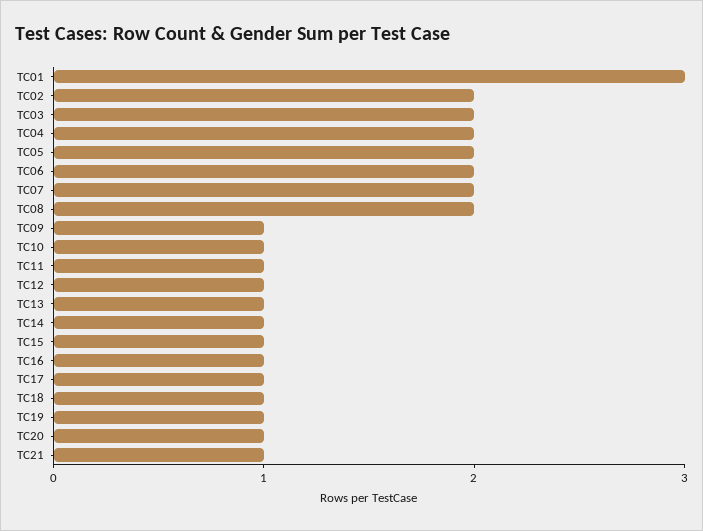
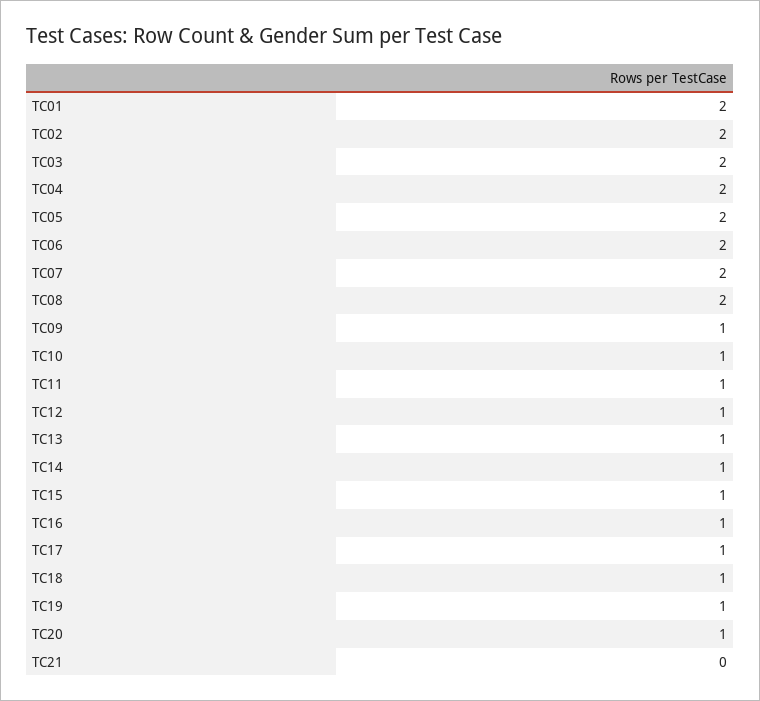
  {
-   "TC01": 3,
+   "TC01": 2,
    "TC02": 2,
    "TC03": 2,
    "TC04": 2,
    "TC05": 2,
    "TC06": 2,
    "TC07": 2,
    "TC08": 2,
    "TC09": 1,
    "TC10": 1,
    "TC11": 1,
    "TC12": 1,
    "TC13": 1,
    "TC14": 1,
    "TC15": 1,
    "TC16": 1,
    "TC17": 1,
    "TC18": 1,
    "TC19": 1,
    "TC20": 1,
-   "TC21": 1
+   "TC21": 0
  }

